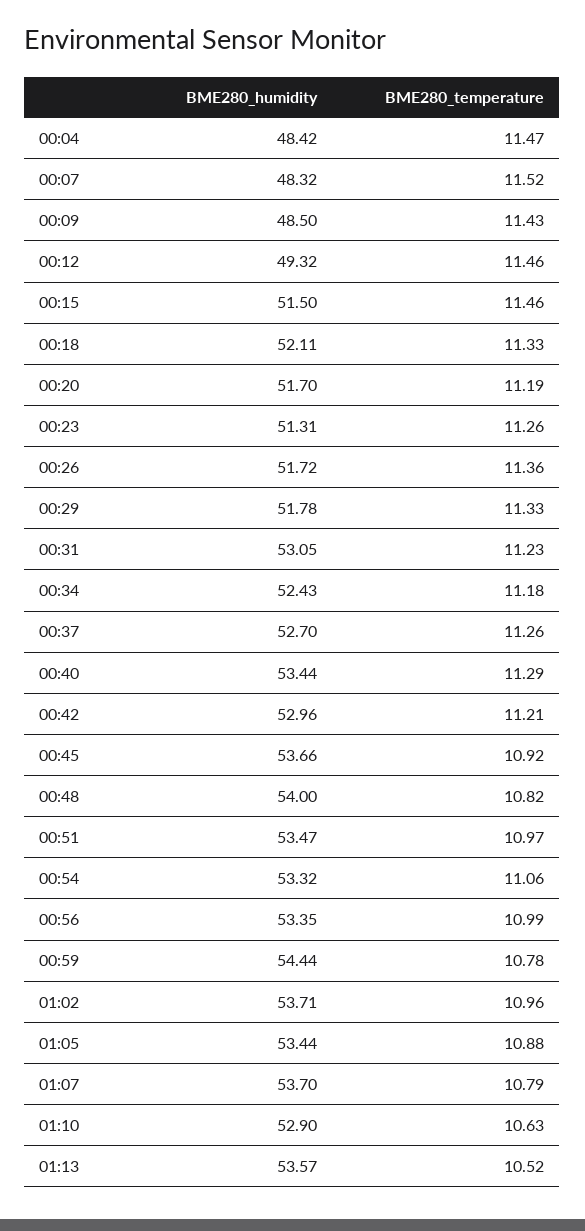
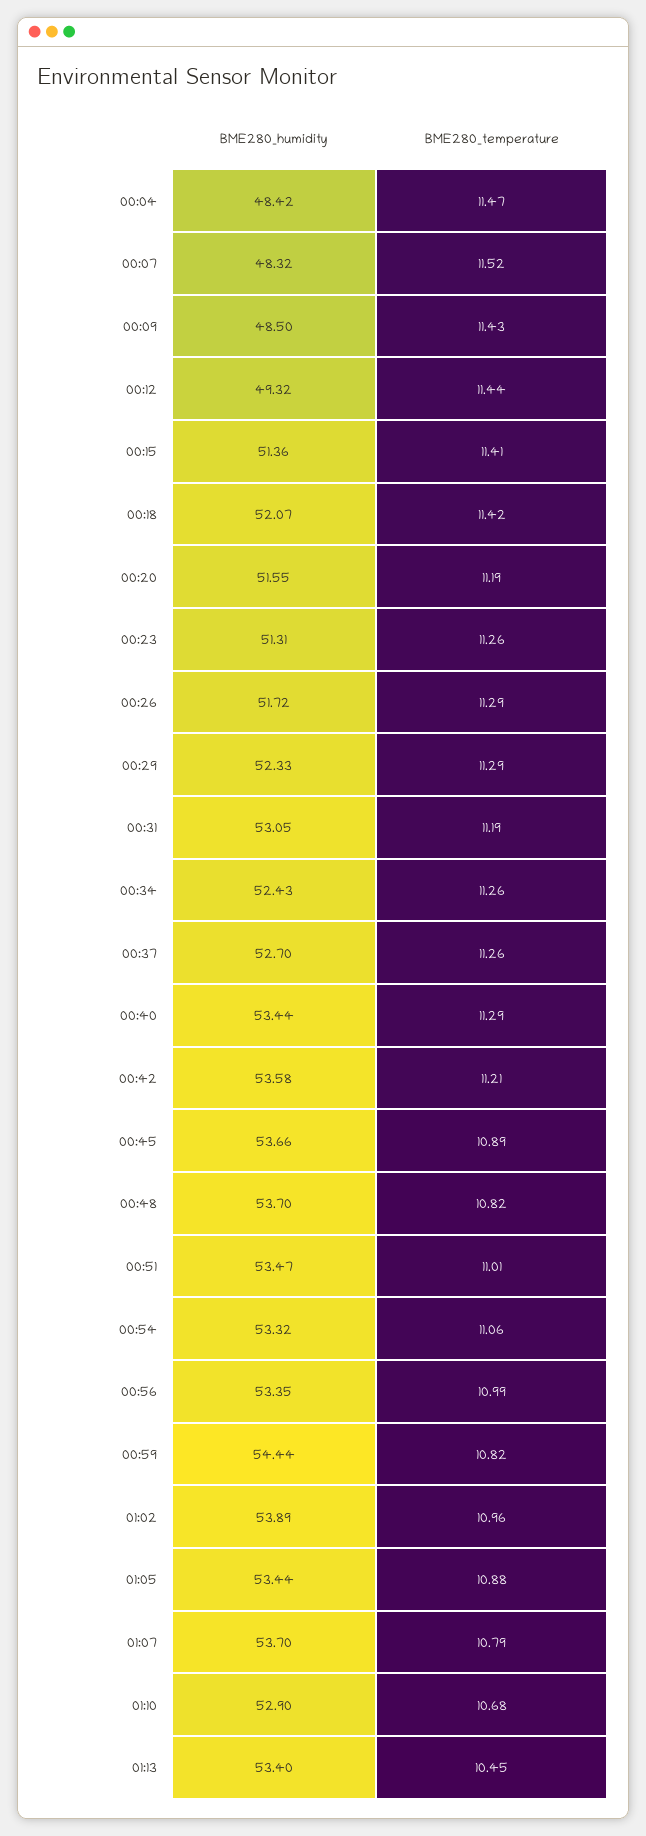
  {
    "BME280_humidity": {
      "00:04": 48.42,
      "00:07": 48.32,
      "00:09": 48.5,
      "00:12": 49.32,
-     "00:15": 51.5,
+     "00:15": 51.36,
-     "00:18": 52.11,
+     "00:18": 52.07,
-     "00:20": 51.7,
+     "00:20": 51.55,
      "00:23": 51.31,
      "00:26": 51.72,
-     "00:29": 51.78,
+     "00:29": 52.33,
      "00:31": 53.05,
      "00:34": 52.43,
      "00:37": 52.7,
      "00:40": 53.44,
-     "00:42": 52.96,
+     "00:42": 53.58,
      "00:45": 53.66,
-     "00:48": 54,
+     "00:48": 53.7,
      "00:51": 53.47,
      "00:54": 53.32,
      "00:56": 53.35,
      "00:59": 54.44,
-     "01:02": 53.71,
+     "01:02": 53.89,
      "01:05": 53.44,
      "01:07": 53.7,
      "01:10": 52.9,
-     "01:13": 53.57
+     "01:13": 53.4
    },
    "BME280_temperature": {
      "00:04": 11.47,
      "00:07": 11.52,
      "00:09": 11.43,
-     "00:12": 11.46,
+     "00:12": 11.44,
-     "00:15": 11.46,
+     "00:15": 11.41,
-     "00:18": 11.33,
+     "00:18": 11.42,
      "00:20": 11.19,
      "00:23": 11.26,
-     "00:26": 11.36,
+     "00:26": 11.29,
-     "00:29": 11.33,
+     "00:29": 11.29,
-     "00:31": 11.23,
+     "00:31": 11.19,
-     "00:34": 11.18,
+     "00:34": 11.26,
      "00:37": 11.26,
      "00:40": 11.29,
      "00:42": 11.21,
-     "00:45": 10.92,
+     "00:45": 10.89,
      "00:48": 10.82,
-     "00:51": 10.97,
+     "00:51": 11.01,
      "00:54": 11.06,
      "00:56": 10.99,
-     "00:59": 10.78,
+     "00:59": 10.82,
      "01:02": 10.96,
      "01:05": 10.88,
      "01:07": 10.79,
-     "01:10": 10.63,
+     "01:10": 10.68,
-     "01:13": 10.52
+     "01:13": 10.45
    }
  }

